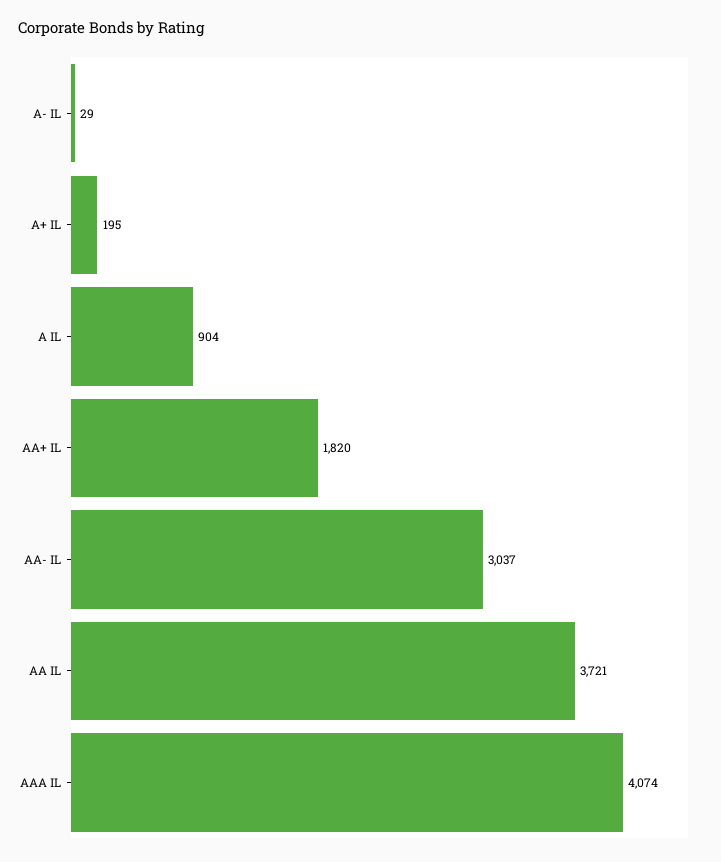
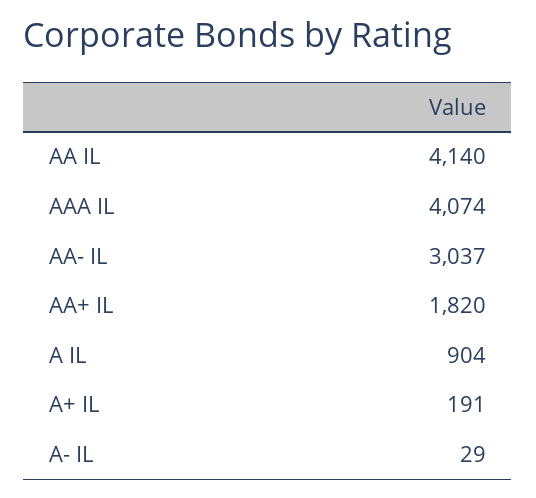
  {
    "A- IL": 29,
-   "A+ IL": 195,
+   "A+ IL": 191,
    "A IL": 904,
    "AA+ IL": 1820,
    "AA- IL": 3037,
-   "AA IL": 3721,
+   "AA IL": 4140,
    "AAA IL": 4074
  }

